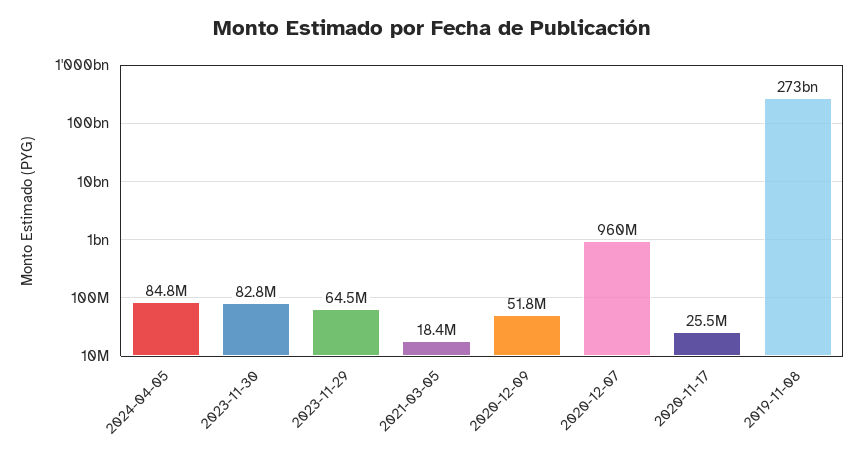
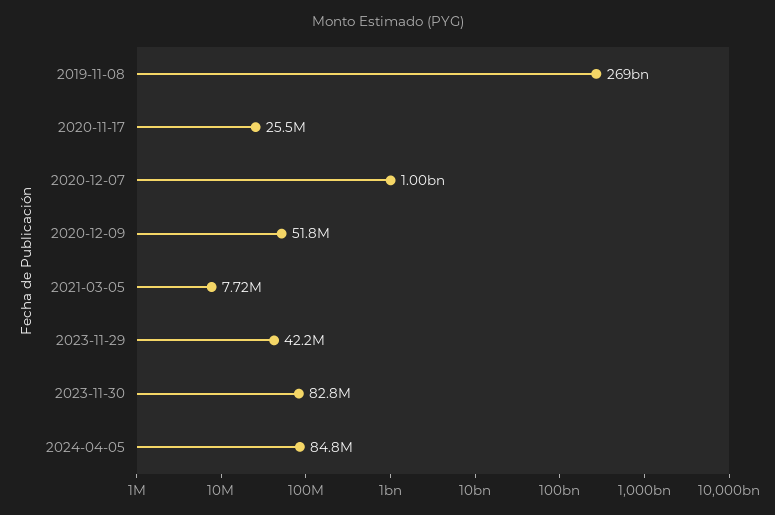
  {
    "2024-04-05": 84800000,
    "2023-11-30": 82800000,
-   "2023-11-29": 64500000,
+   "2023-11-29": 42200000,
-   "2021-03-05": 18400000,
+   "2021-03-05": 7720000,
    "2020-12-09": 51800000,
-   "2020-12-07": 960000000,
+   "2020-12-07": 1000000000,
    "2020-11-17": 25500000,
-   "2019-11-08": 273000000000
+   "2019-11-08": 269000000000
  }

